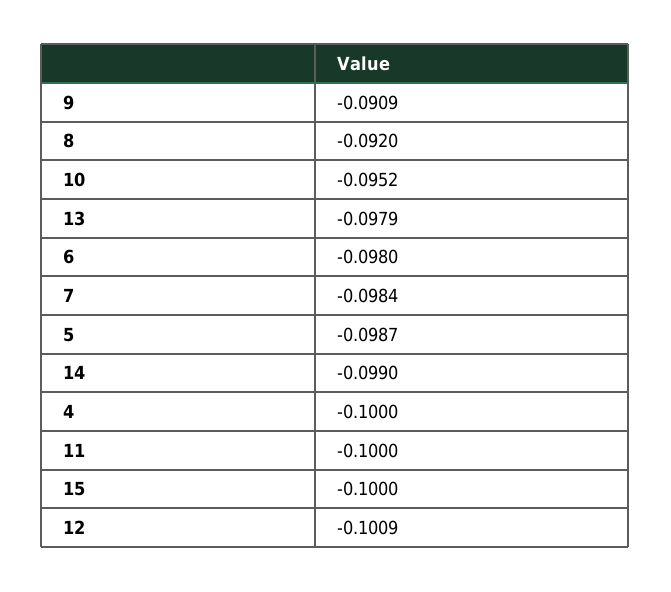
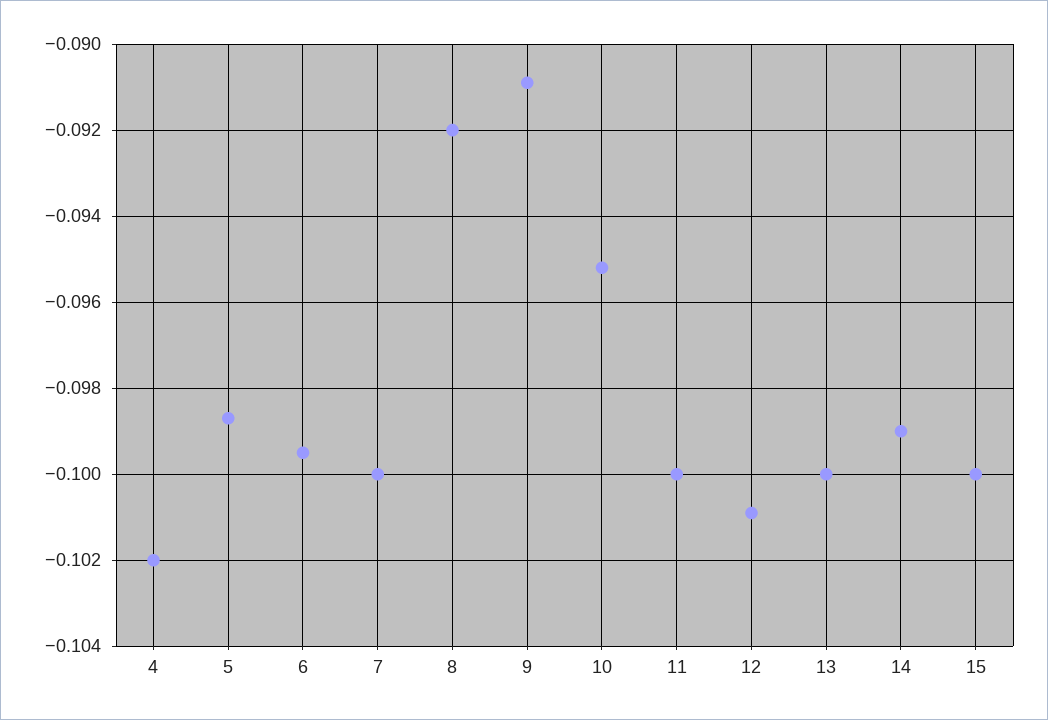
  {
    "9": -0.0909,
    "8": -0.092,
    "10": -0.0952,
-   "13": -0.0979,
+   "13": -0.1,
-   "6": -0.098,
+   "6": -0.0995,
-   "7": -0.0984,
+   "7": -0.1,
    "5": -0.0987,
    "14": -0.099,
-   "4": -0.1,
+   "4": -0.102,
    "11": -0.1,
    "15": -0.1,
    "12": -0.1009
  }

